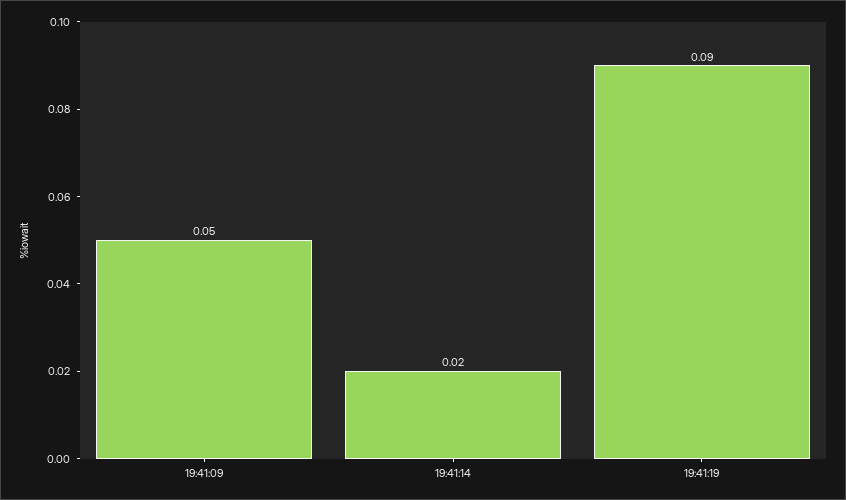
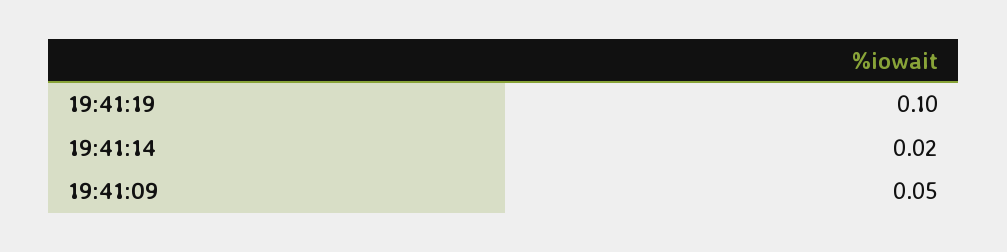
  {
    "19:41:09": 0.05,
    "19:41:14": 0.02,
-   "19:41:19": 0.09
+   "19:41:19": 0.1
  }

